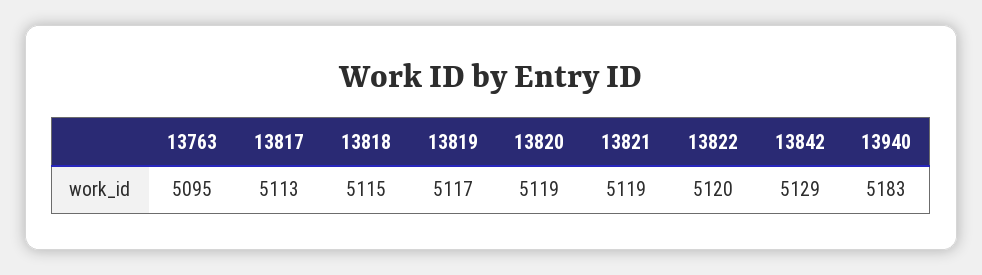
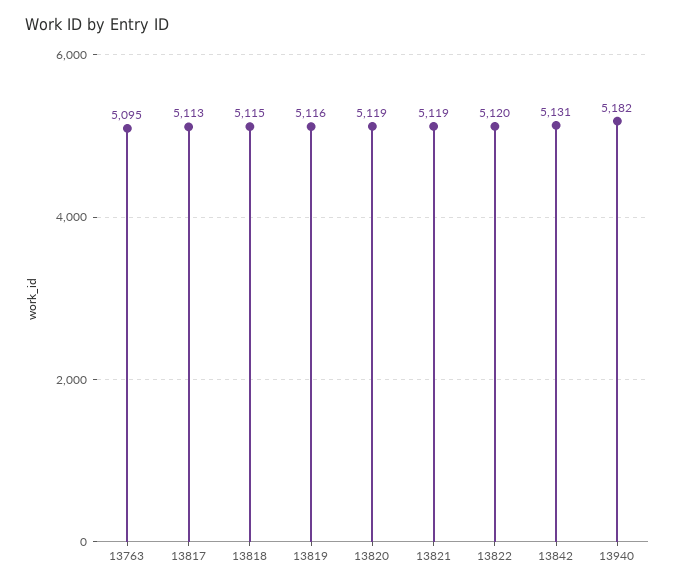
  {
    "13763": 5095,
    "13817": 5113,
    "13818": 5115,
-   "13819": 5117,
+   "13819": 5116,
    "13820": 5119,
    "13821": 5119,
    "13822": 5120,
-   "13842": 5129,
+   "13842": 5131,
-   "13940": 5183
+   "13940": 5182
  }

